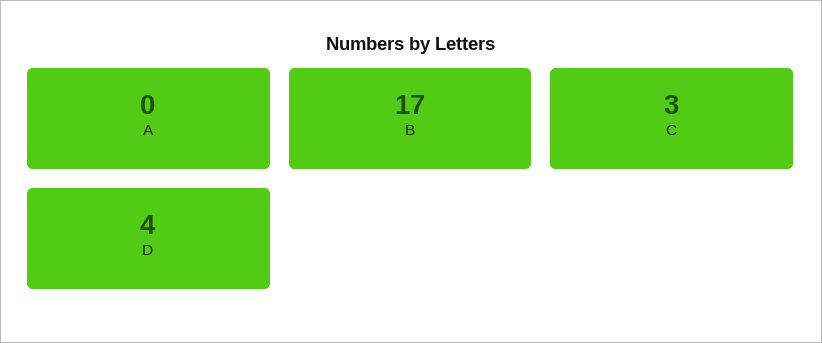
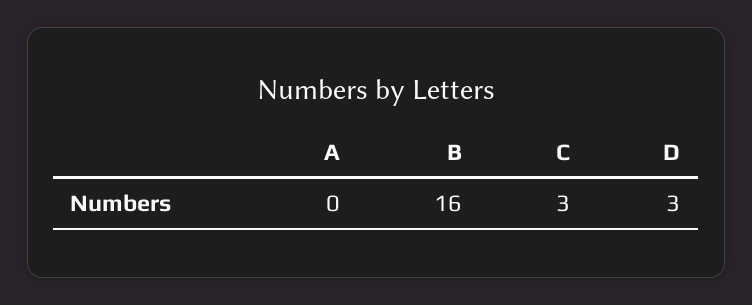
  {
    "A": 0,
-   "B": 17,
+   "B": 16,
    "C": 3,
-   "D": 4
+   "D": 3
  }

